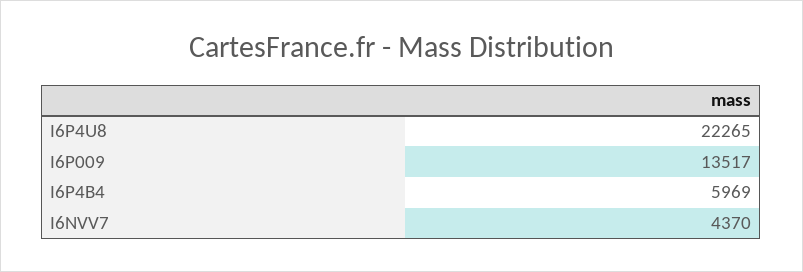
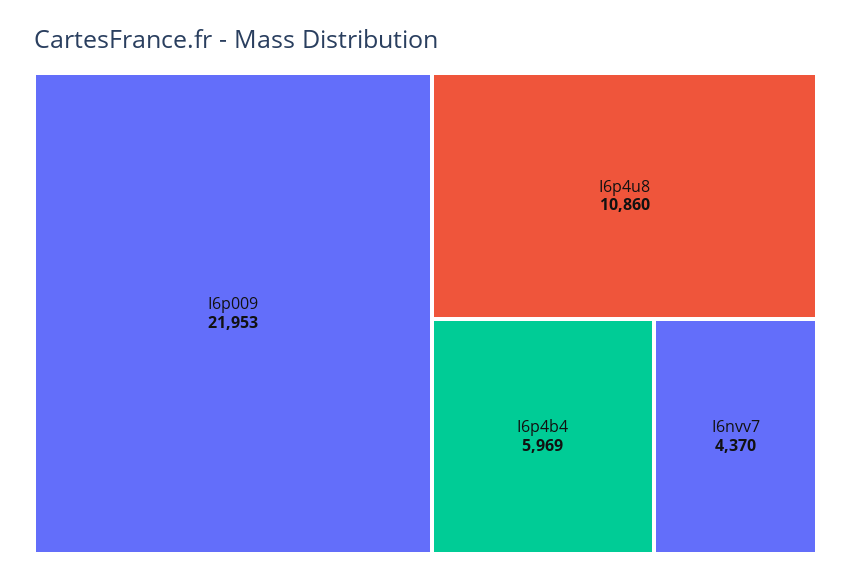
  {
-   "I6P4U8": 22265,
+   "I6P4U8": 10860,
-   "I6P009": 13517,
+   "I6P009": 21953,
    "I6P4B4": 5969,
    "I6NVV7": 4370
  }

